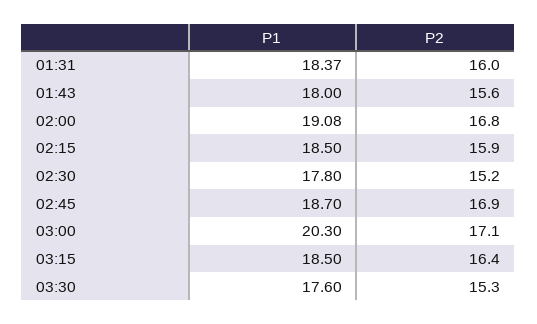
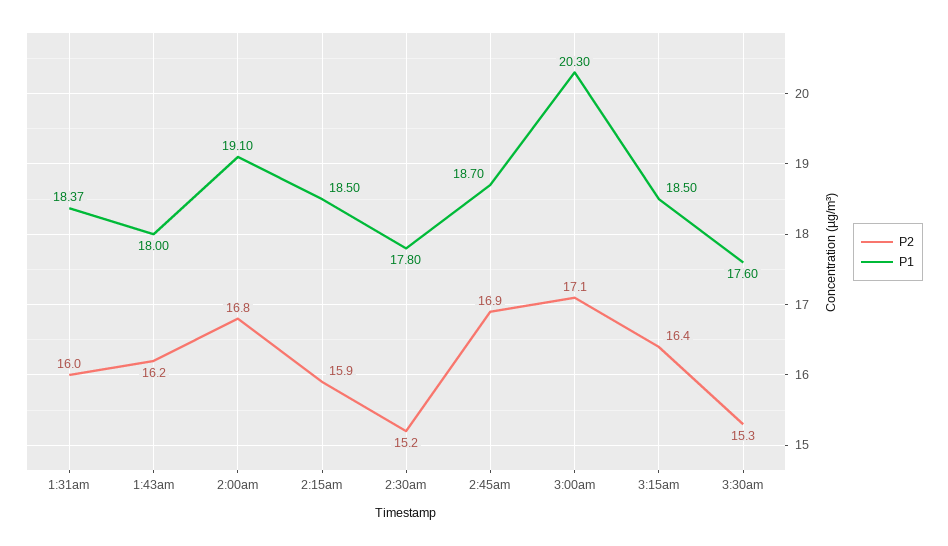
  {
    "P1": {
      "01:31": 18.37,
      "01:43": 18,
-     "02:00": 19.08,
+     "02:00": 19.1,
      "02:15": 18.5,
      "02:30": 17.8,
      "02:45": 18.7,
      "03:00": 20.3,
      "03:15": 18.5,
      "03:30": 17.6
    },
    "P2": {
      "01:31": 16,
-     "01:43": 15.6,
+     "01:43": 16.2,
      "02:00": 16.8,
      "02:15": 15.9,
      "02:30": 15.2,
      "02:45": 16.9,
      "03:00": 17.1,
      "03:15": 16.4,
      "03:30": 15.3
    }
  }

